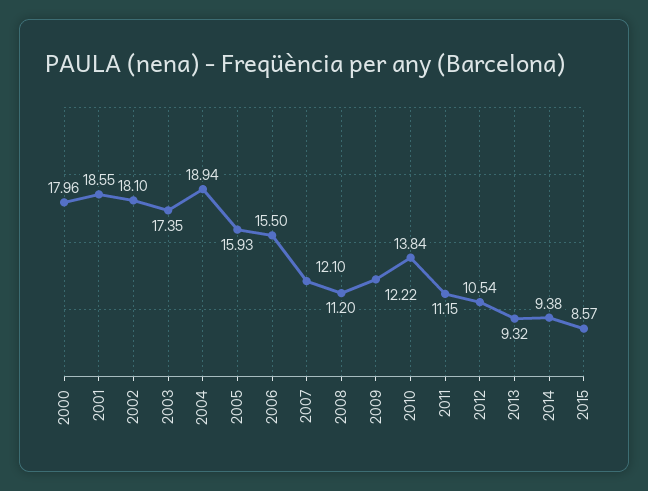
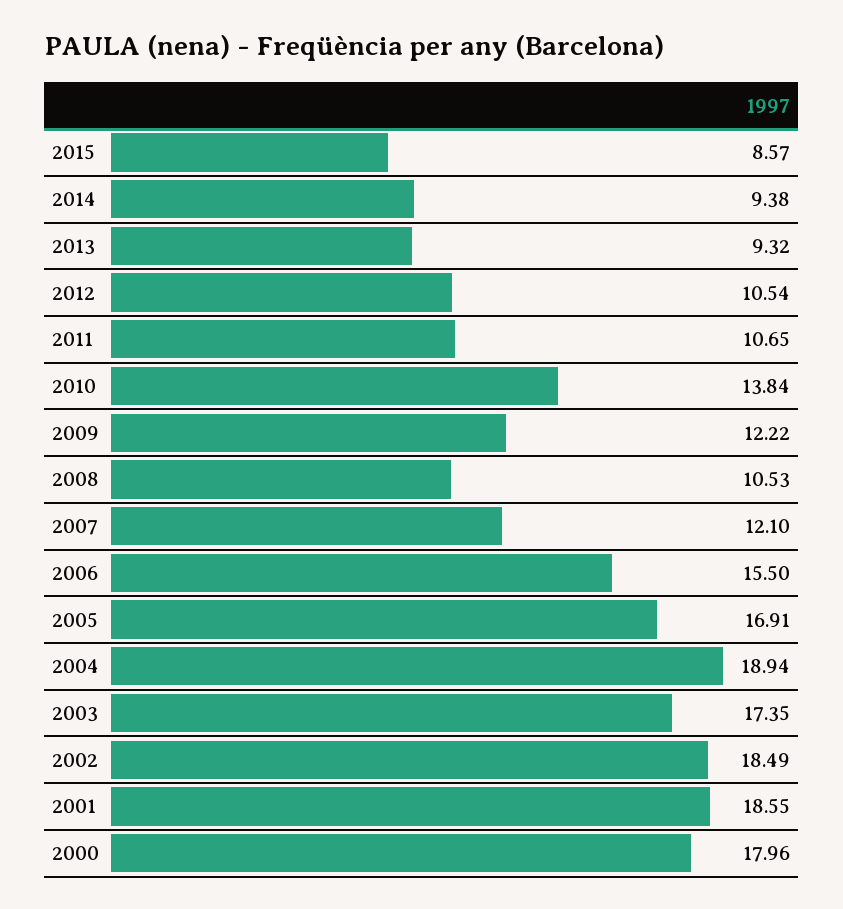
  {
    "2000": 17.96,
    "2001": 18.55,
-   "2002": 18.1,
+   "2002": 18.49,
    "2003": 17.35,
    "2004": 18.94,
-   "2005": 15.93,
+   "2005": 16.91,
    "2006": 15.5,
    "2007": 12.1,
-   "2008": 11.2,
+   "2008": 10.53,
    "2009": 12.22,
    "2010": 13.84,
-   "2011": 11.15,
+   "2011": 10.65,
    "2012": 10.54,
    "2013": 9.32,
    "2014": 9.38,
    "2015": 8.57
  }

